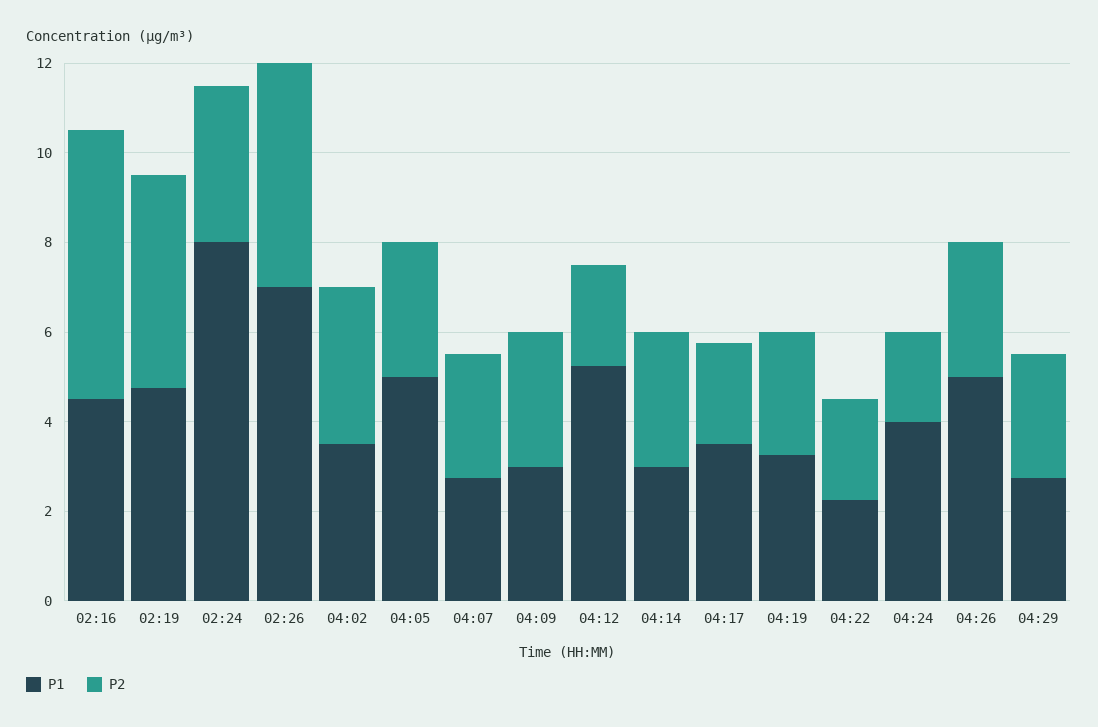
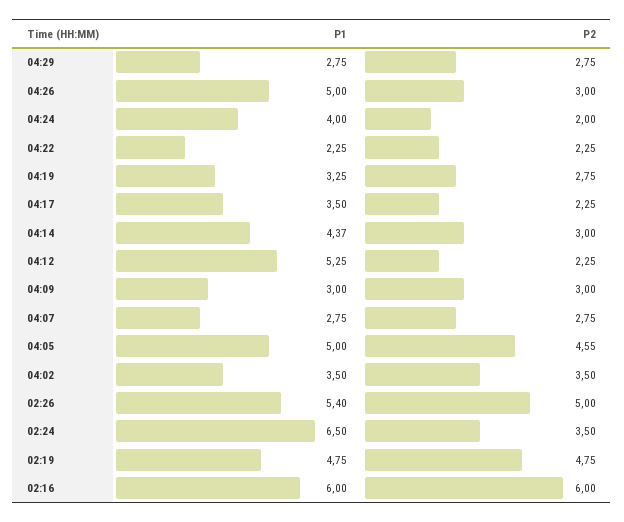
  {
    "P1": {
-     "02:16": 4.5,
+     "02:16": 6,
      "02:19": 4.75,
-     "02:24": 8,
+     "02:24": 6.5,
-     "02:26": 7,
+     "02:26": 5.4,
      "04:02": 3.5,
      "04:05": 5,
      "04:07": 2.75,
      "04:09": 3,
      "04:12": 5.25,
-     "04:14": 3,
+     "04:14": 4.37,
      "04:17": 3.5,
      "04:19": 3.25,
      "04:22": 2.25,
      "04:24": 4,
      "04:26": 5,
      "04:29": 2.75
    },
    "P2": {
      "02:16": 6,
      "02:19": 4.75,
      "02:24": 3.5,
      "02:26": 5,
      "04:02": 3.5,
-     "04:05": 3,
+     "04:05": 4.55,
      "04:07": 2.75,
      "04:09": 3,
      "04:12": 2.25,
      "04:14": 3,
      "04:17": 2.25,
      "04:19": 2.75,
      "04:22": 2.25,
      "04:24": 2,
      "04:26": 3,
      "04:29": 2.75
    }
  }

